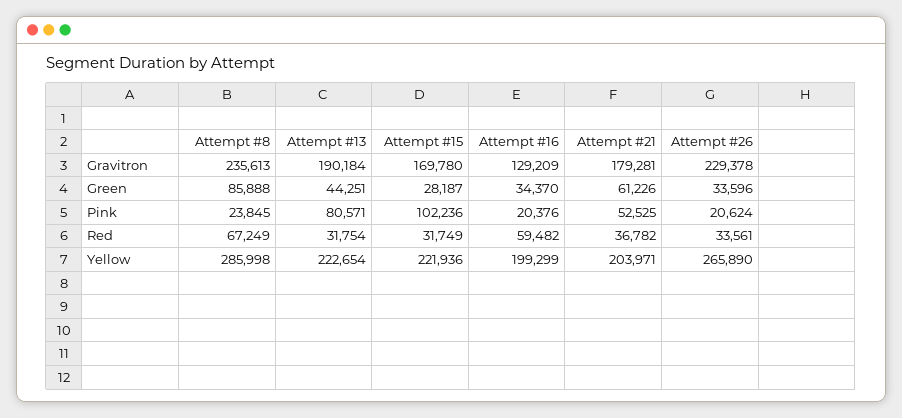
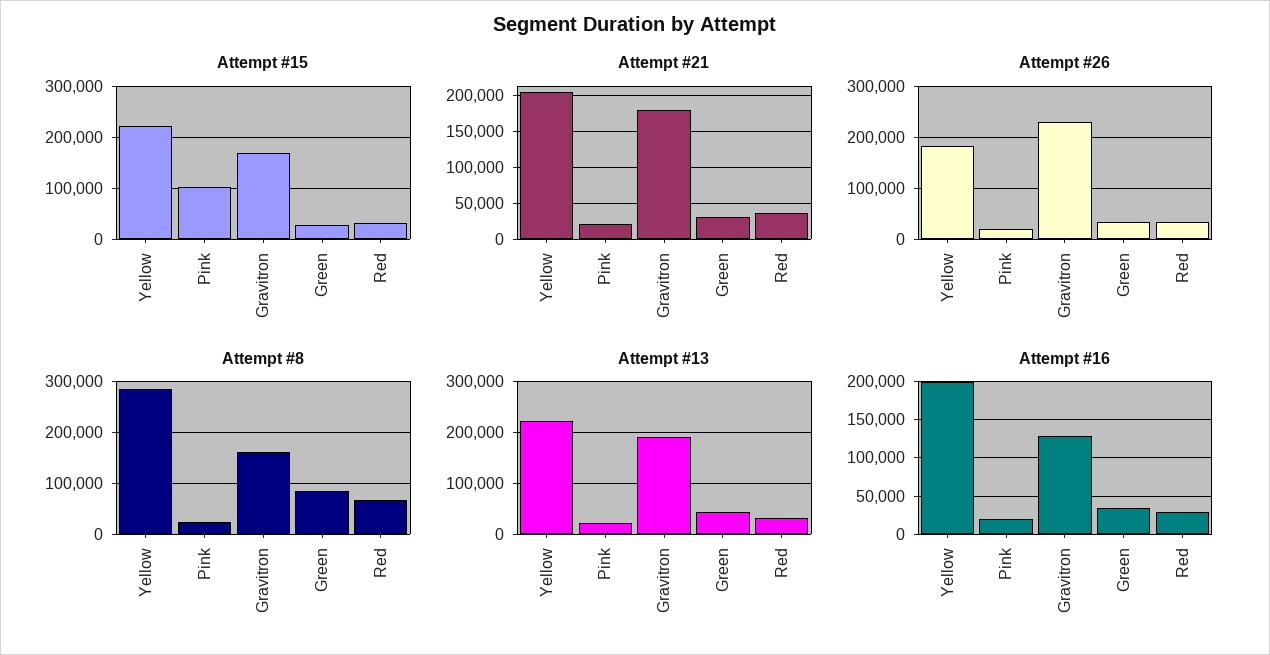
  {
    "Attempt #8": {
-     "Gravitron": 235613,
+     "Gravitron": 160000,
      "Green": 85888,
      "Pink": 23845,
      "Red": 67249,
      "Yellow": 285998
    },
    "Attempt #13": {
      "Gravitron": 190184,
      "Green": 44251,
-     "Pink": 80571,
+     "Pink": 20000,
      "Red": 31754,
      "Yellow": 222654
    },
    "Attempt #15": {
      "Gravitron": 169780,
      "Green": 28187,
      "Pink": 102236,
      "Red": 31749,
      "Yellow": 221936
    },
    "Attempt #16": {
      "Gravitron": 129209,
      "Green": 34370,
      "Pink": 20376,
-     "Red": 59482,
+     "Red": 30000,
      "Yellow": 199299
    },
    "Attempt #21": {
      "Gravitron": 179281,
-     "Green": 61226,
+     "Green": 30000,
-     "Pink": 52525,
+     "Pink": 20000,
      "Red": 36782,
      "Yellow": 203971
    },
    "Attempt #26": {
      "Gravitron": 229378,
      "Green": 33596,
      "Pink": 20624,
      "Red": 33561,
-     "Yellow": 265890
+     "Yellow": 180000
    }
  }

